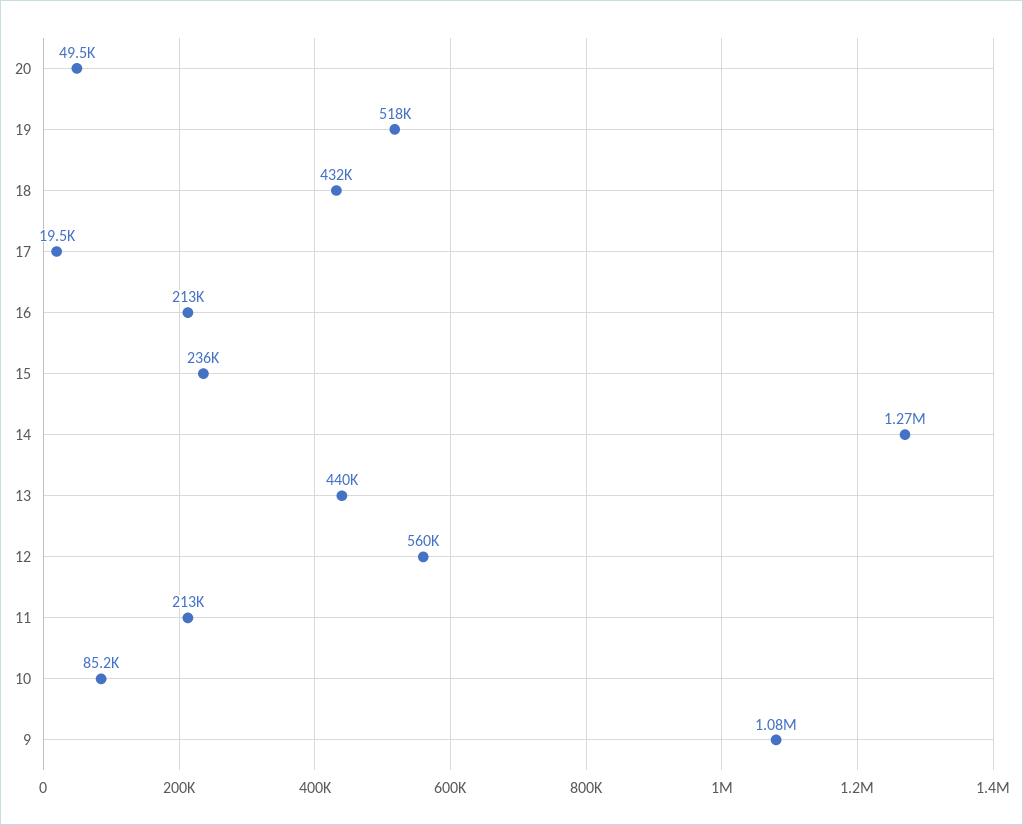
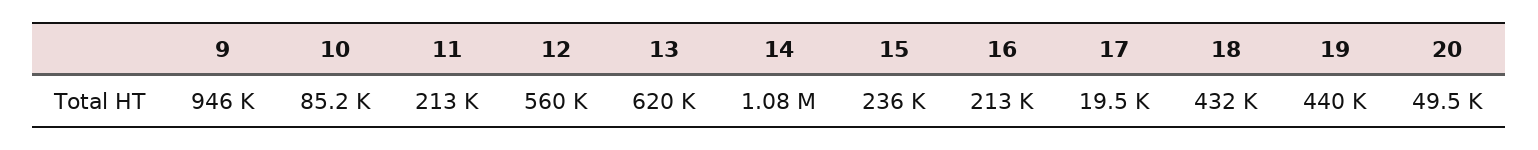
  {
    "20": 49500,
-   "19": 518000,
+   "19": 440000,
    "18": 432000,
    "17": 19500,
    "16": 213000,
    "15": 236000,
-   "14": 1270000,
+   "14": 1080000,
-   "13": 440000,
+   "13": 620000,
    "12": 560000,
    "11": 213000,
    "10": 85200,
-   "9": 1080000
+   "9": 946000
  }

